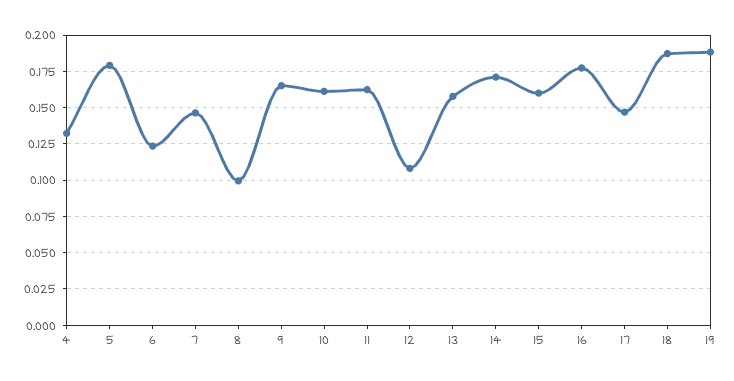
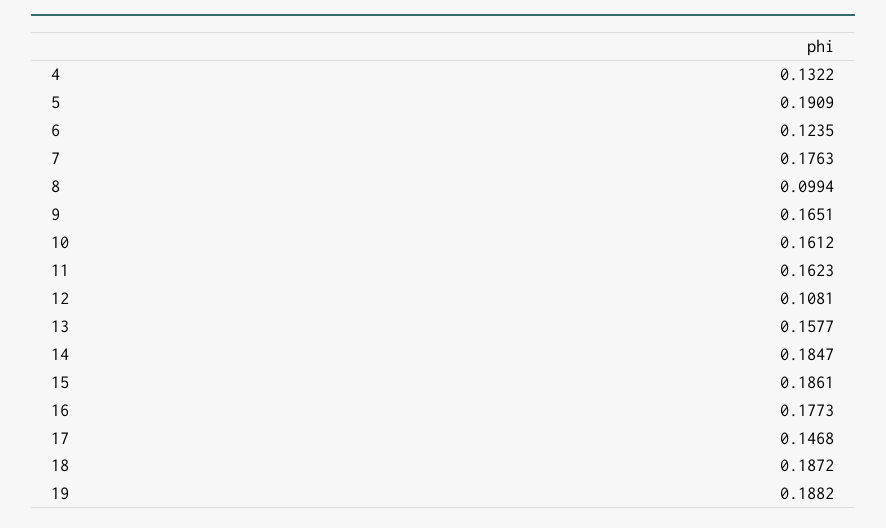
  {
    "4": 0.1322,
-   "5": 0.18,
+   "5": 0.1909,
    "6": 0.1235,
-   "7": 0.145,
+   "7": 0.1763,
    "8": 0.0994,
    "9": 0.1651,
    "10": 0.1612,
    "11": 0.1623,
    "12": 0.1081,
    "13": 0.1577,
-   "14": 0.17,
+   "14": 0.1847,
-   "15": 0.16,
+   "15": 0.1861,
    "16": 0.1773,
    "17": 0.1468,
    "18": 0.1872,
    "19": 0.1882
  }

